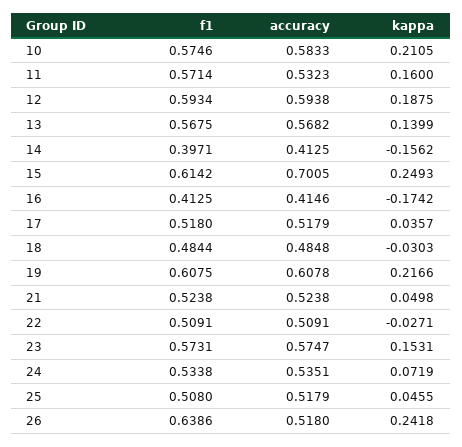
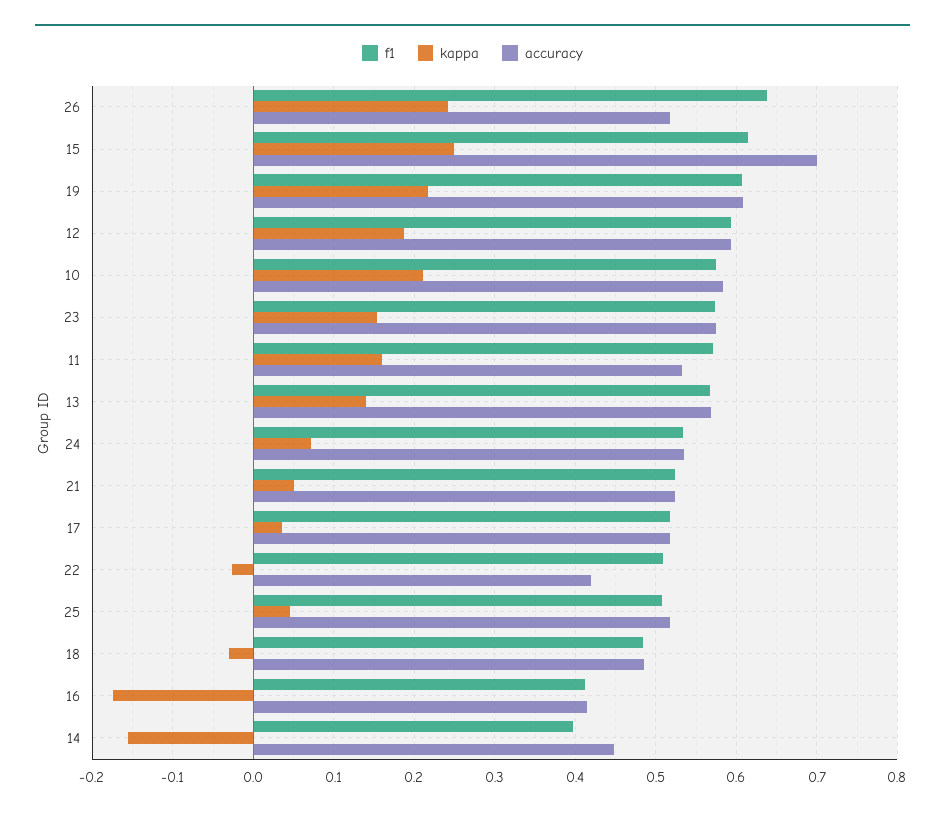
  {
    "f1": {
      "10": 0.5746,
      "11": 0.5714,
      "12": 0.5934,
      "13": 0.5675,
      "14": 0.3971,
      "15": 0.6142,
      "16": 0.4125,
      "17": 0.518,
      "18": 0.4844,
      "19": 0.6075,
      "21": 0.5238,
      "22": 0.5091,
      "23": 0.5731,
      "24": 0.5338,
      "25": 0.508,
      "26": 0.6386
    },
    "accuracy": {
      "10": 0.5833,
      "11": 0.5323,
      "12": 0.5938,
      "13": 0.5682,
-     "14": 0.4125,
+     "14": 0.45,
      "15": 0.7005,
      "16": 0.4146,
      "17": 0.5179,
      "18": 0.4848,
      "19": 0.6078,
      "21": 0.5238,
-     "22": 0.5091,
+     "22": 0.42,
      "23": 0.5747,
      "24": 0.5351,
      "25": 0.5179,
      "26": 0.518
    },
    "kappa": {
      "10": 0.2105,
      "11": 0.16,
      "12": 0.1875,
      "13": 0.1399,
      "14": -0.1562,
      "15": 0.2493,
      "16": -0.1742,
      "17": 0.0357,
      "18": -0.0303,
      "19": 0.2166,
      "21": 0.0498,
      "22": -0.0271,
      "23": 0.1531,
      "24": 0.0719,
      "25": 0.0455,
      "26": 0.2418
    }
  }

